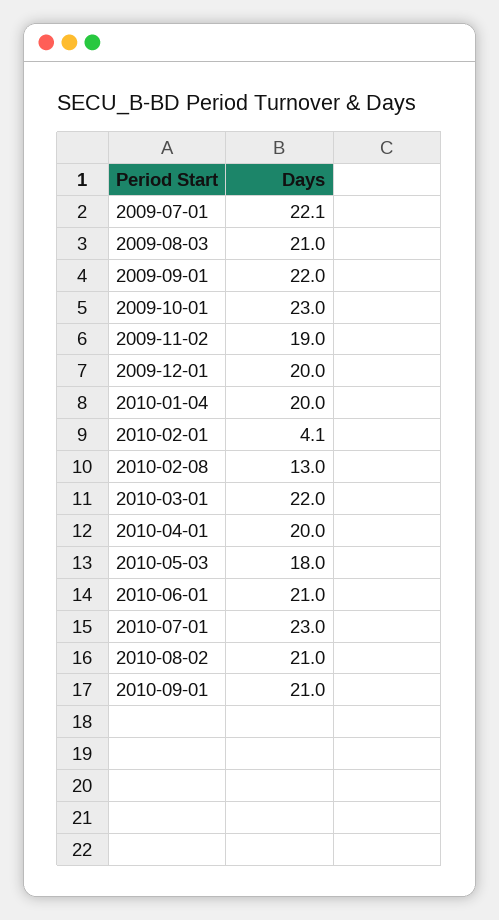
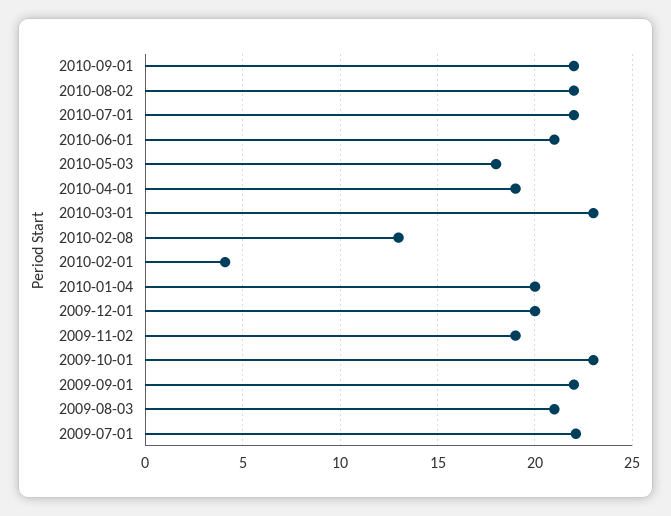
  {
    "2009-07-01": 22.1,
    "2009-08-03": 21,
    "2009-09-01": 22,
    "2009-10-01": 23,
    "2009-11-02": 19,
    "2009-12-01": 20,
    "2010-01-04": 20,
    "2010-02-01": 4.1,
    "2010-02-08": 13,
-   "2010-03-01": 22,
+   "2010-03-01": 23,
-   "2010-04-01": 20,
+   "2010-04-01": 19,
    "2010-05-03": 18,
    "2010-06-01": 21,
-   "2010-07-01": 23,
+   "2010-07-01": 22,
-   "2010-08-02": 21,
+   "2010-08-02": 22,
-   "2010-09-01": 21
+   "2010-09-01": 22
  }

